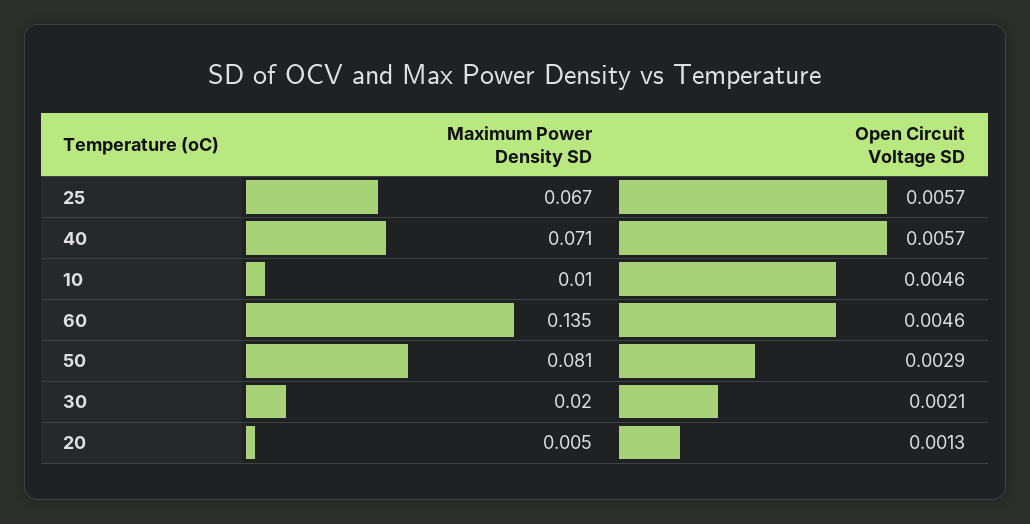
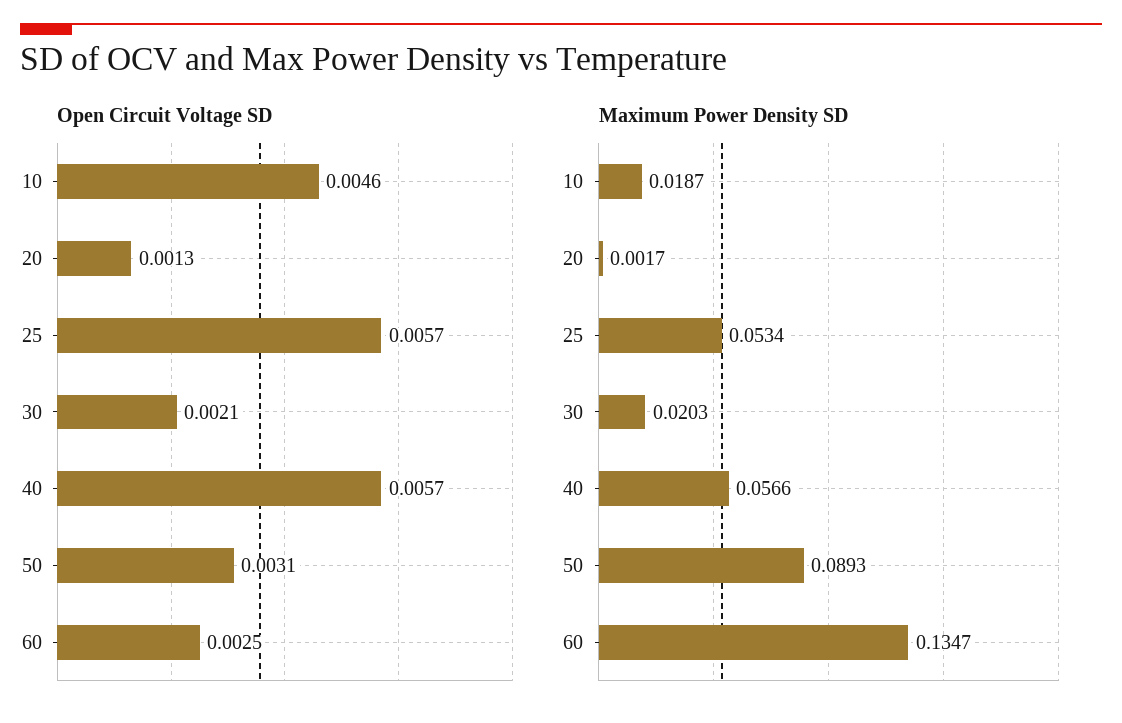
  {
    "Maximum Power Density SD": {
-     "25": 0.067,
+     "25": 0.0534,
-     "40": 0.071,
+     "40": 0.0566,
-     "10": 0.01,
+     "10": 0.0187,
      "60": 0.1347,
-     "50": 0.081,
+     "50": 0.0893,
      "30": 0.0203,
-     "20": 0.005
+     "20": 0.0017
    },
    "Open Circuit Voltage SD": {
      "25": 0.0057,
      "40": 0.0057,
      "10": 0.0046,
-     "60": 0.0046,
+     "60": 0.0025,
-     "50": 0.0029,
+     "50": 0.0031,
      "30": 0.0021,
      "20": 0.0013
    }
  }

